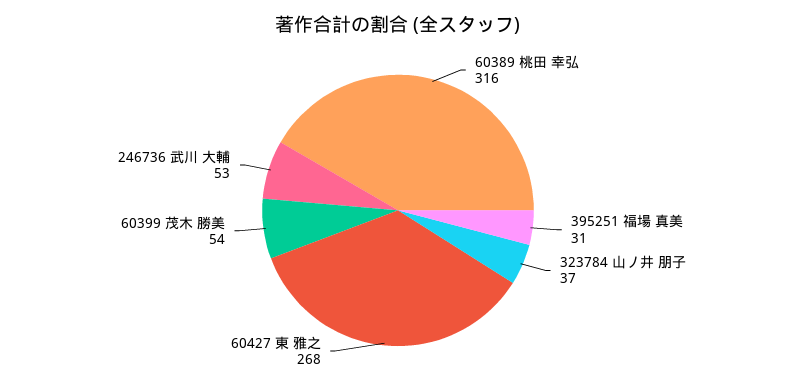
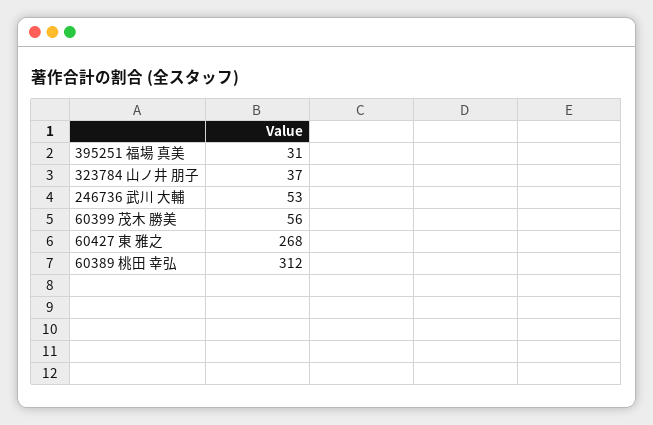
  {
-   "60389 桃田 幸弘": 316,
+   "60389 桃田 幸弘": 312,
    "395251 福場 真美": 31,
    "323784 山ノ井 朋子": 37,
    "60427 東 雅之": 268,
-   "60399 茂木 勝美": 54,
+   "60399 茂木 勝美": 56,
    "246736 武川 大輔": 53
  }

